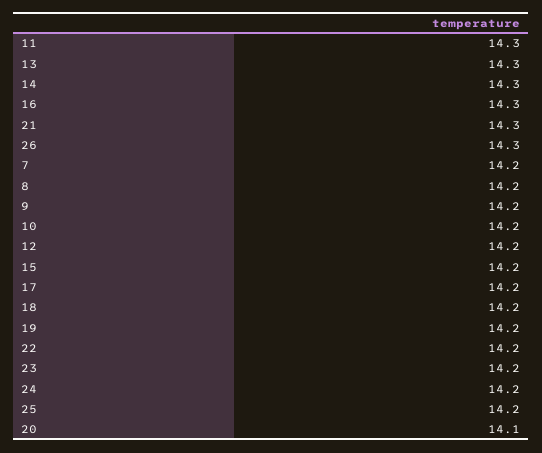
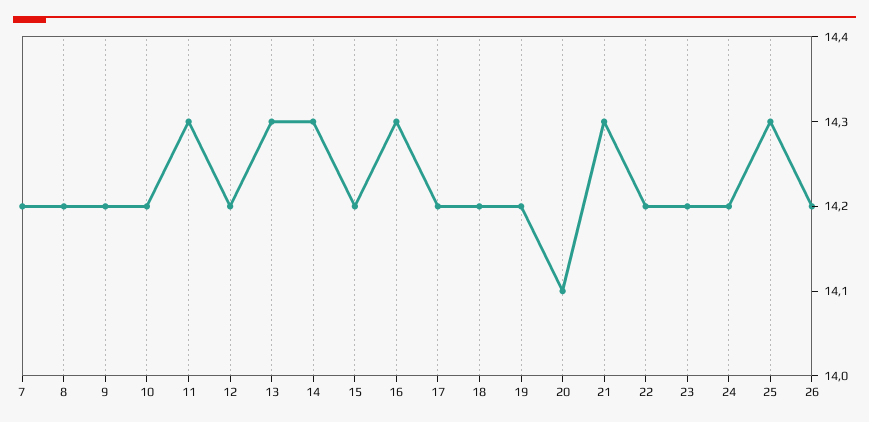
  {
    "11": 14.3,
    "13": 14.3,
    "14": 14.3,
    "16": 14.3,
    "21": 14.3,
-   "26": 14.3,
+   "26": 14.2,
    "7": 14.2,
    "8": 14.2,
    "9": 14.2,
    "10": 14.2,
    "12": 14.2,
    "15": 14.2,
    "17": 14.2,
    "18": 14.2,
    "19": 14.2,
    "22": 14.2,
    "23": 14.2,
    "24": 14.2,
-   "25": 14.2,
+   "25": 14.3,
    "20": 14.1
  }

